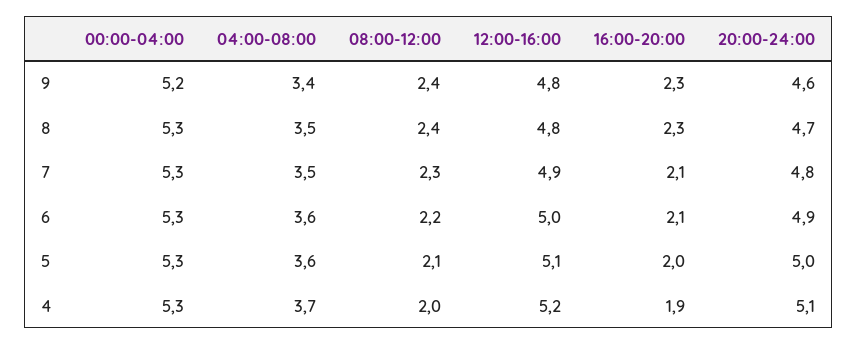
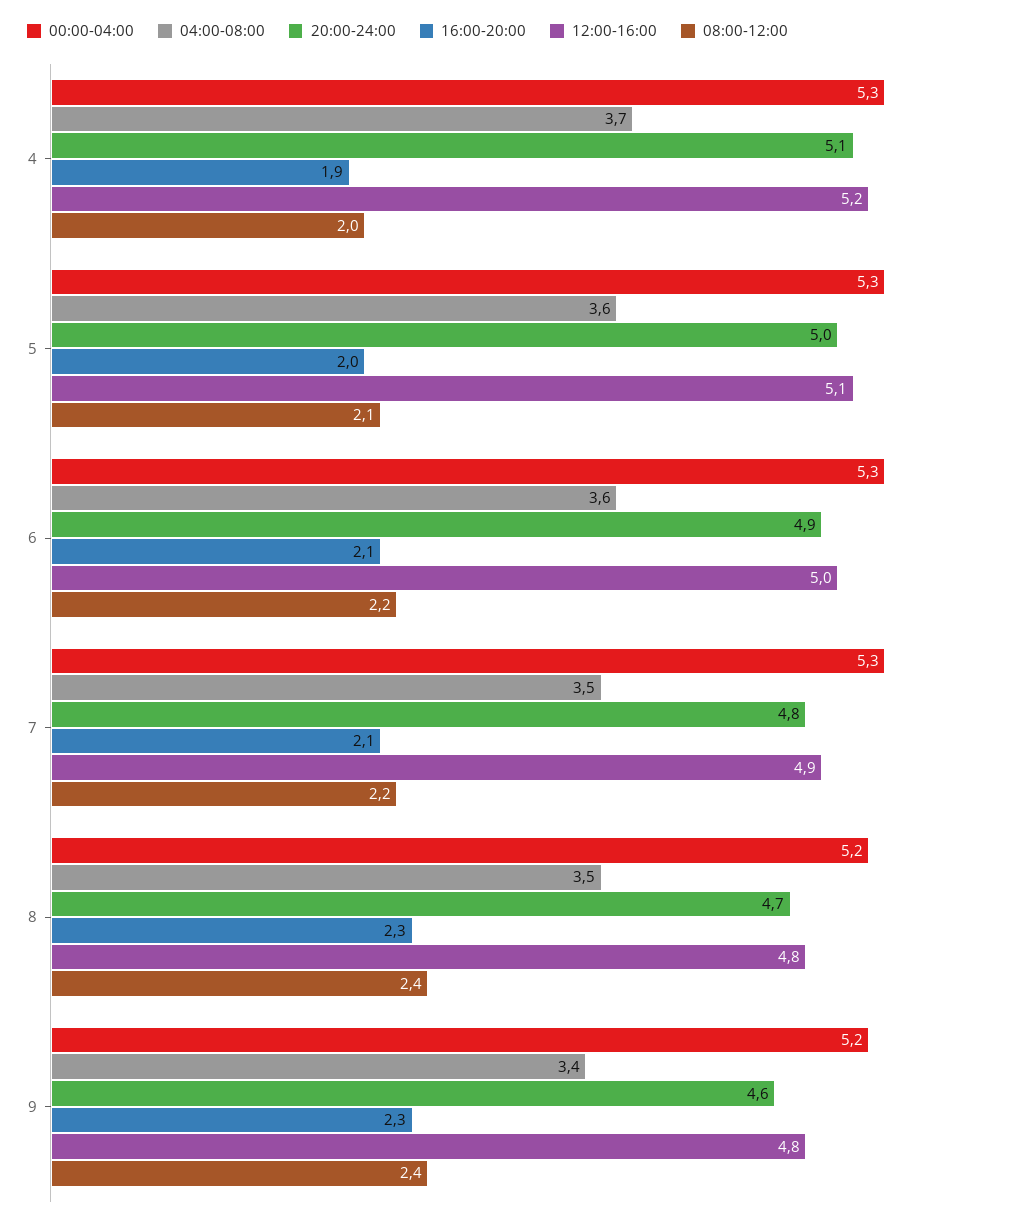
  {
    "00:00-04:00": {
      "9": 5.2,
-     "8": 5.3,
+     "8": 5.2,
      "7": 5.3,
      "6": 5.3,
      "5": 5.3,
      "4": 5.3
    },
    "04:00-08:00": {
      "9": 3.4,
      "8": 3.5,
      "7": 3.5,
      "6": 3.6,
      "5": 3.6,
      "4": 3.7
    },
    "08:00-12:00": {
      "9": 2.4,
      "8": 2.4,
-     "7": 2.3,
+     "7": 2.2,
      "6": 2.2,
      "5": 2.1,
      "4": 2
    },
    "12:00-16:00": {
      "9": 4.8,
      "8": 4.8,
      "7": 4.9,
      "6": 5,
      "5": 5.1,
      "4": 5.2
    },
    "16:00-20:00": {
      "9": 2.3,
      "8": 2.3,
      "7": 2.1,
      "6": 2.1,
      "5": 2,
      "4": 1.9
    },
    "20:00-24:00": {
      "9": 4.6,
      "8": 4.7,
      "7": 4.8,
      "6": 4.9,
      "5": 5,
      "4": 5.1
    }
  }

